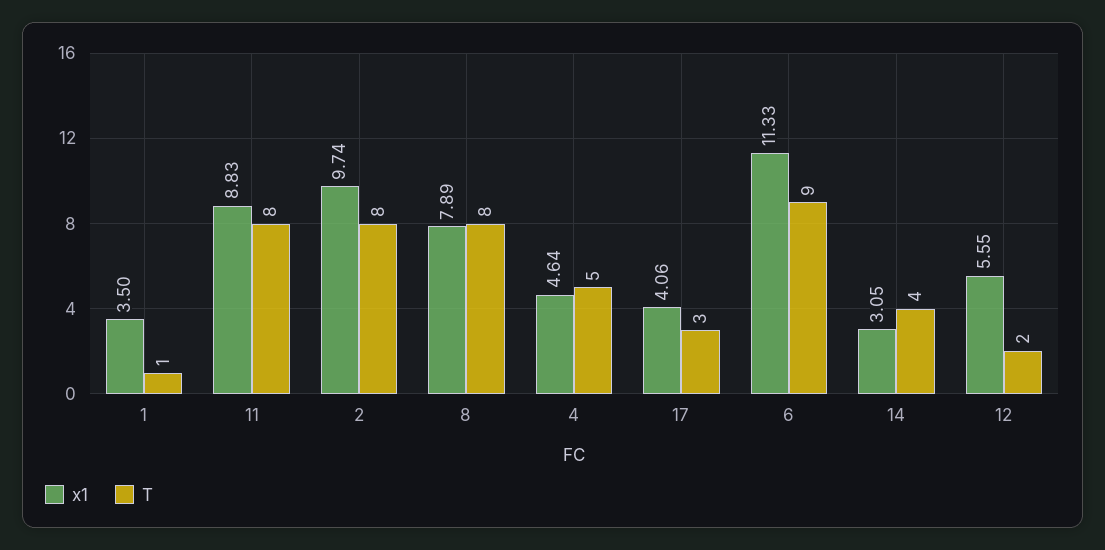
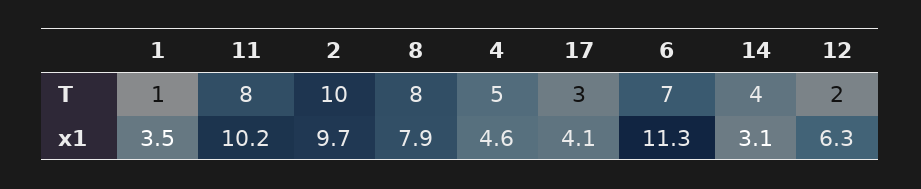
  {
    "x1": {
      "1": 3.5,
-     "11": 8.83,
+     "11": 10.2,
      "2": 9.74,
      "8": 7.89,
      "4": 4.64,
      "17": 4.06,
      "6": 11.33,
      "14": 3.05,
-     "12": 5.55
+     "12": 6.3
    },
    "T": {
      "1": 1,
      "11": 8,
-     "2": 8,
+     "2": 10,
      "8": 8,
      "4": 5,
      "17": 3,
-     "6": 9,
+     "6": 7,
      "14": 4,
      "12": 2
    }
  }

